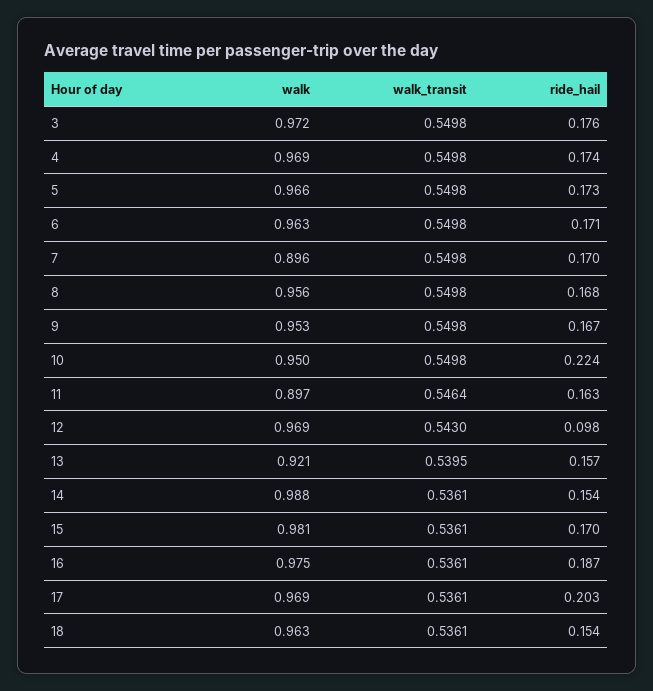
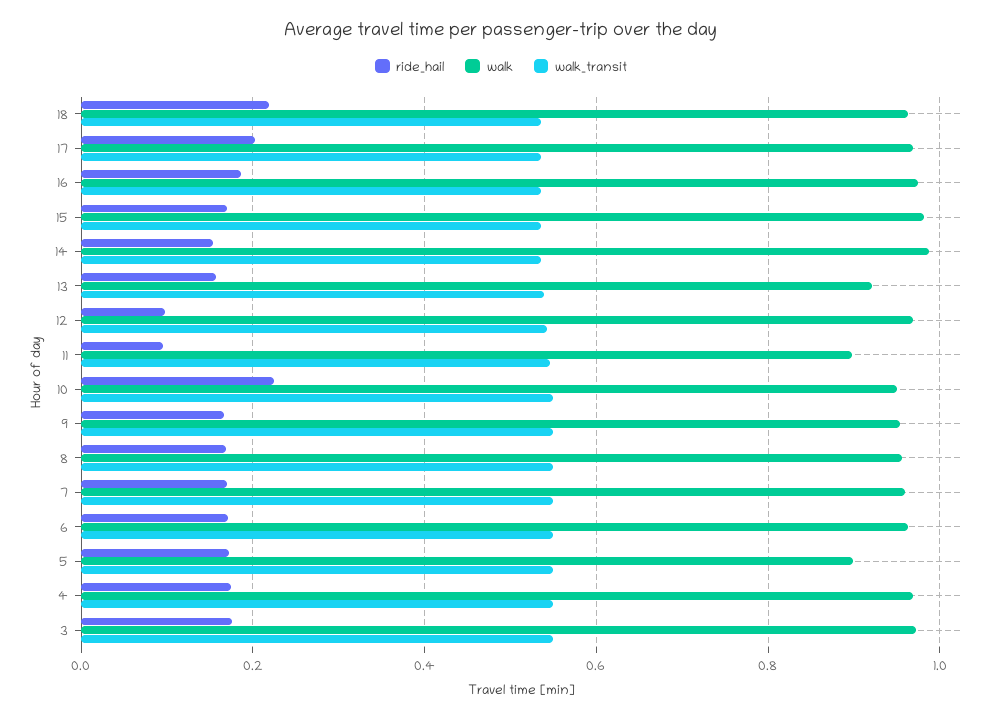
  {
    "walk": {
      "3": 0.972,
      "4": 0.969,
-     "5": 0.966,
+     "5": 0.9,
      "6": 0.963,
-     "7": 0.896,
+     "7": 0.96,
      "8": 0.956,
      "9": 0.953,
      "10": 0.95,
      "11": 0.897,
      "12": 0.969,
      "13": 0.921,
      "14": 0.988,
      "15": 0.981,
      "16": 0.975,
      "17": 0.969,
      "18": 0.963
    },
    "walk_transit": {
      "3": 0.5498,
      "4": 0.5498,
      "5": 0.5498,
      "6": 0.5498,
      "7": 0.5498,
      "8": 0.5498,
      "9": 0.5498,
      "10": 0.5498,
      "11": 0.5464,
      "12": 0.543,
      "13": 0.5395,
      "14": 0.5361,
      "15": 0.5361,
      "16": 0.5361,
      "17": 0.5361,
      "18": 0.5361
    },
    "ride_hail": {
      "3": 0.176,
      "4": 0.174,
      "5": 0.173,
      "6": 0.171,
      "7": 0.17,
      "8": 0.168,
      "9": 0.167,
      "10": 0.224,
-     "11": 0.163,
+     "11": 0.1,
      "12": 0.098,
      "13": 0.157,
      "14": 0.154,
      "15": 0.17,
      "16": 0.187,
      "17": 0.203,
-     "18": 0.154
+     "18": 0.22
    }
  }

